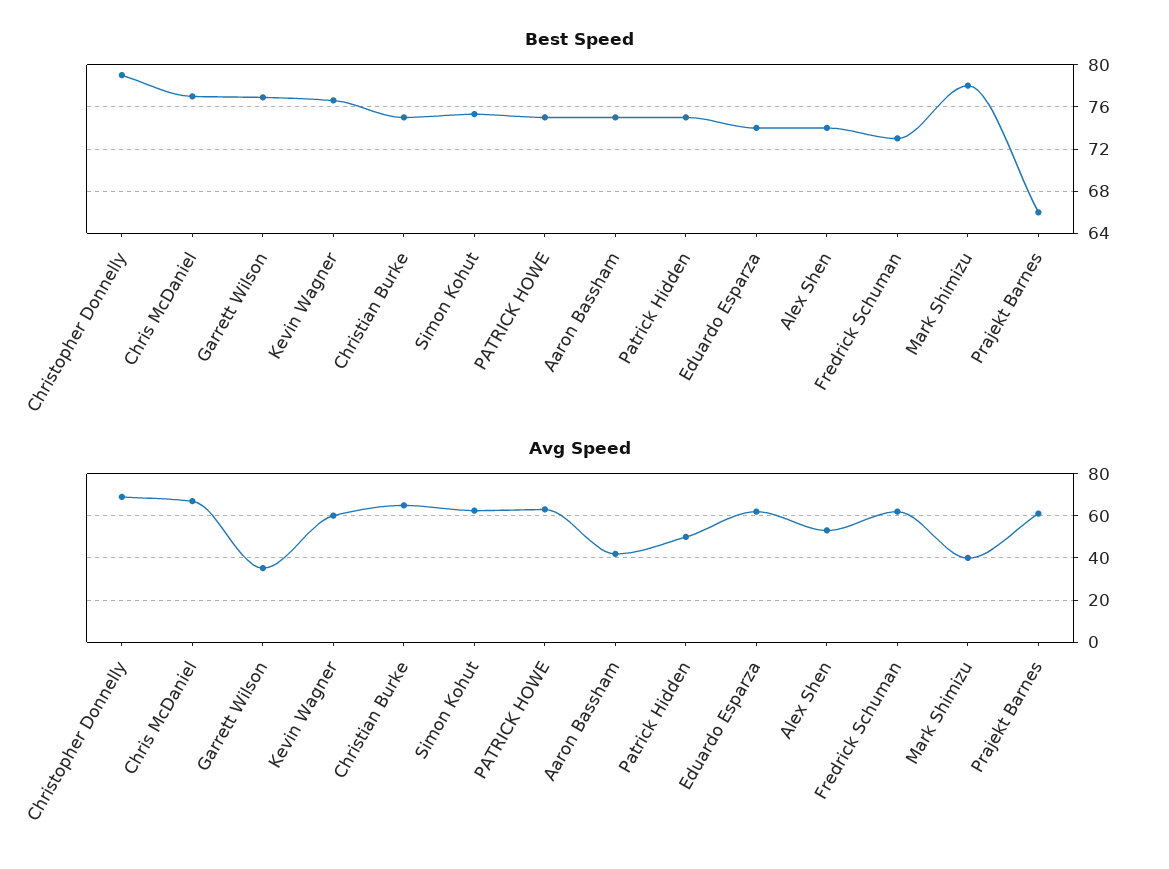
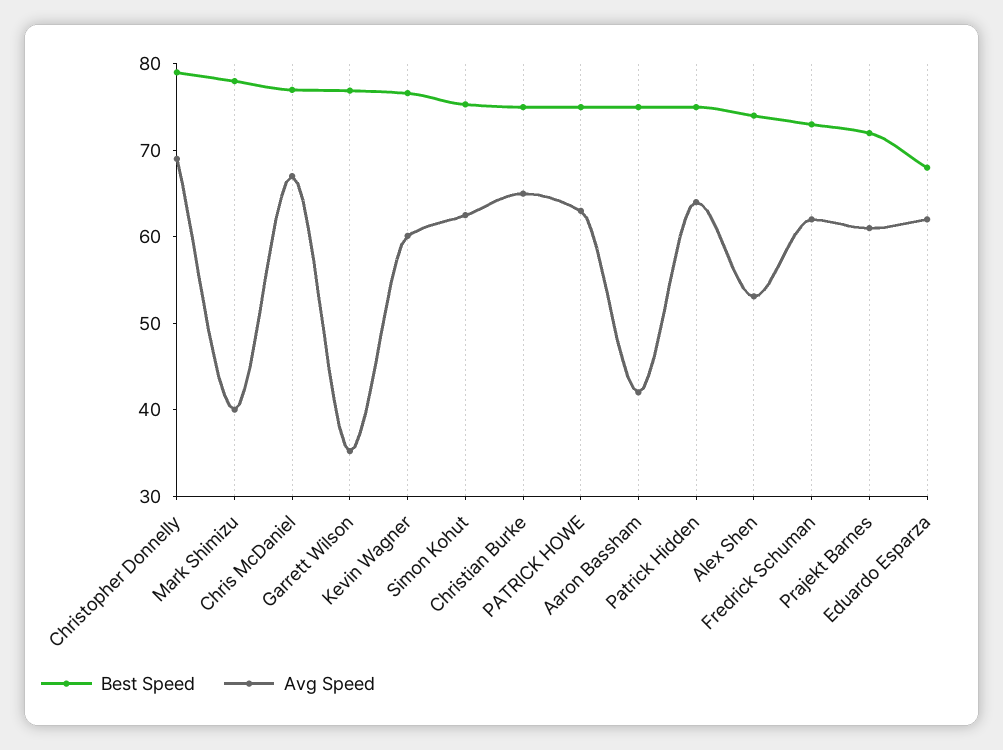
  {
    "Best Speed": {
      "Christopher Donnelly": 79,
      "Chris McDaniel": 77,
      "Garrett Wilson": 77,
      "Kevin Wagner": 77,
      "Christian Burke": 75,
      "Simon Kohut": 75,
      "PATRICK HOWE": 75,
      "Aaron Bassham": 75,
      "Patrick Hidden": 75,
-     "Eduardo Esparza": 74,
+     "Eduardo Esparza": 68,
      "Alex Shen": 74,
      "Fredrick Schuman": 73,
      "Mark Shimizu": 78,
-     "Prajekt Barnes": 66
+     "Prajekt Barnes": 72
    },
    "Avg Speed": {
      "Christopher Donnelly": 70,
      "Chris McDaniel": 68,
      "Garrett Wilson": 36,
      "Kevin Wagner": 60,
      "Christian Burke": 66,
      "Simon Kohut": 62,
      "PATRICK HOWE": 64,
      "Aaron Bassham": 42,
-     "Patrick Hidden": 50,
+     "Patrick Hidden": 64,
      "Eduardo Esparza": 62,
      "Alex Shen": 54,
      "Fredrick Schuman": 62,
      "Mark Shimizu": 40,
      "Prajekt Barnes": 62
    }
  }

